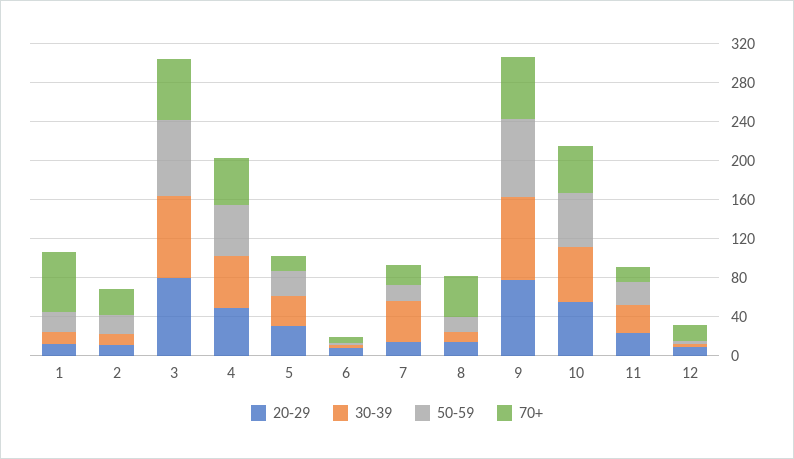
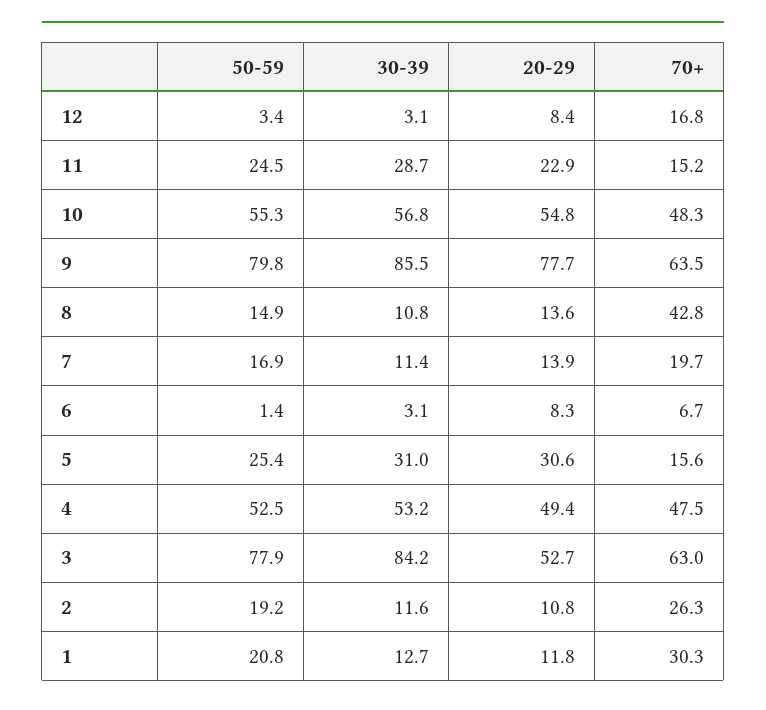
  {
    "20-29": {
      "1": 11.8,
      "2": 10.8,
-     "3": 80,
+     "3": 52.7,
      "4": 49.4,
      "5": 30.6,
      "6": 8.3,
      "7": 13.9,
      "8": 13.6,
      "9": 77.7,
      "10": 54.8,
      "11": 22.9,
      "12": 8.4
    },
    "30-39": {
      "1": 12.7,
      "2": 11.6,
      "3": 84.2,
      "4": 53.2,
      "5": 31,
      "6": 3.1,
-     "7": 40,
+     "7": 11.4,
      "8": 10.8,
      "9": 85.5,
      "10": 56.8,
      "11": 28.7,
      "12": 3.1
    },
    "50-59": {
      "1": 20.8,
      "2": 19.2,
      "3": 77.9,
      "4": 52.5,
      "5": 25.4,
      "6": 1.4,
      "7": 16.9,
      "8": 14.9,
      "9": 79.8,
      "10": 55.3,
      "11": 24.5,
      "12": 3.4
    },
    "70+": {
-     "1": 60,
+     "1": 30.3,
      "2": 26.3,
      "3": 63,
      "4": 47.5,
      "5": 15.6,
      "6": 6.7,
      "7": 19.7,
      "8": 42.8,
      "9": 63.5,
      "10": 48.3,
      "11": 15.2,
      "12": 16.8
    }
  }

